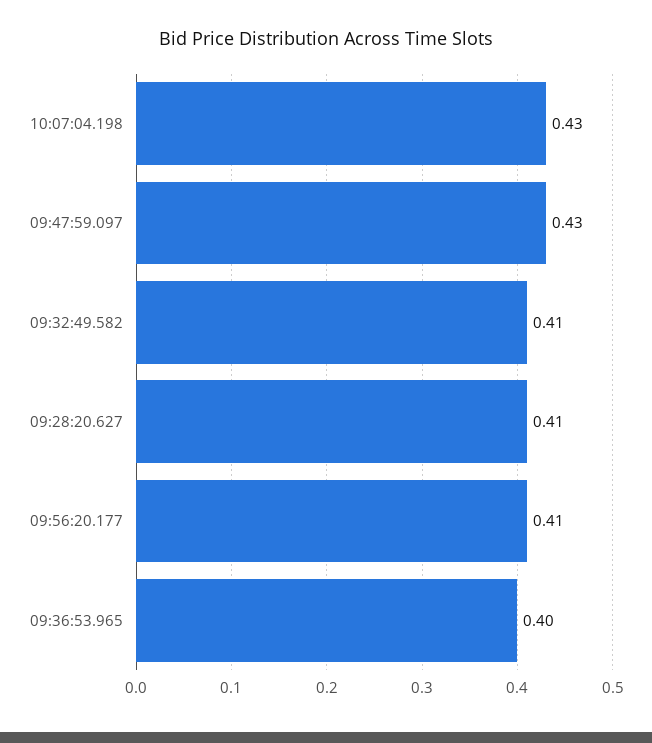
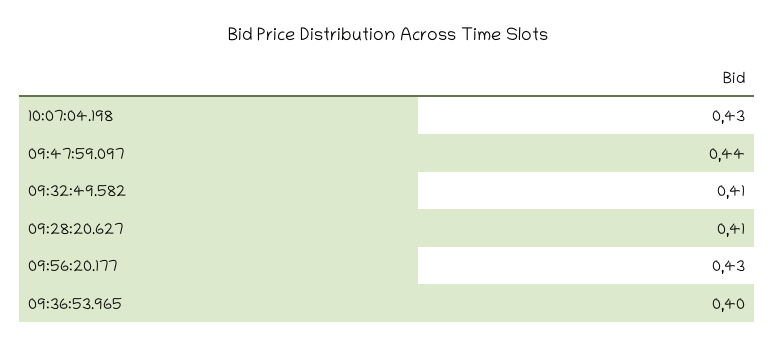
  {
    "10:07:04.198": 0.43,
-   "09:47:59.097": 0.43,
+   "09:47:59.097": 0.44,
    "09:32:49.582": 0.41,
    "09:28:20.627": 0.41,
-   "09:56:20.177": 0.41,
+   "09:56:20.177": 0.43,
    "09:36:53.965": 0.4
  }

